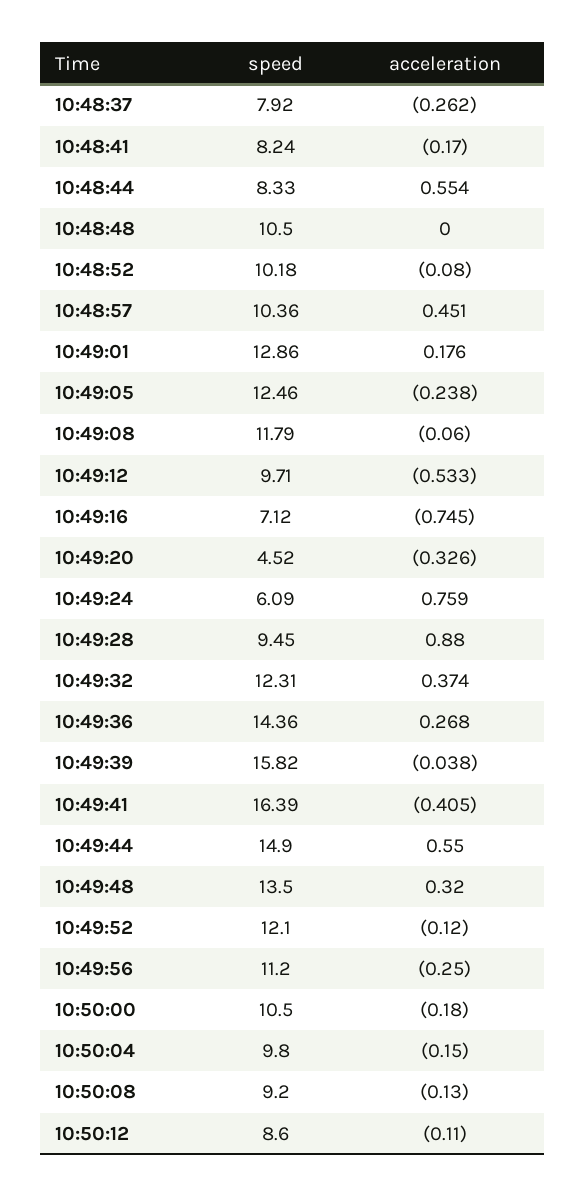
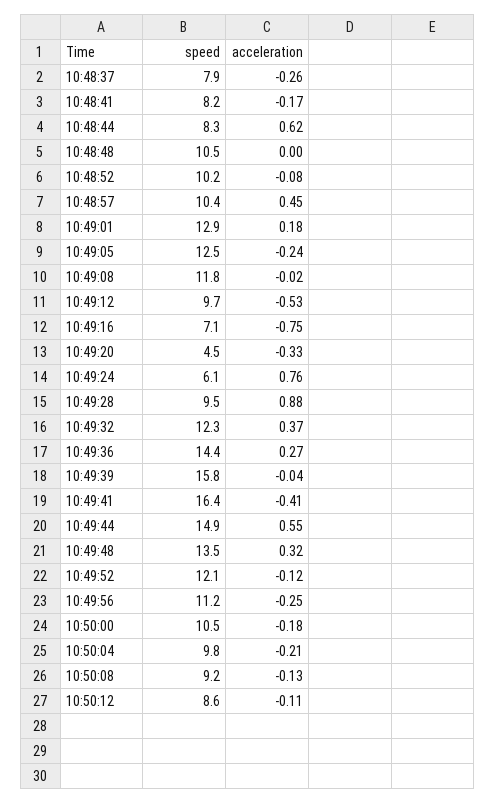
  {
    "speed": {
      "10:48:37": 7.92,
      "10:48:41": 8.24,
      "10:48:44": 8.33,
      "10:48:48": 10.5,
      "10:48:52": 10.18,
      "10:48:57": 10.36,
      "10:49:01": 12.86,
      "10:49:05": 12.46,
      "10:49:08": 11.79,
      "10:49:12": 9.71,
      "10:49:16": 7.12,
      "10:49:20": 4.52,
      "10:49:24": 6.09,
      "10:49:28": 9.45,
      "10:49:32": 12.31,
      "10:49:36": 14.36,
      "10:49:39": 15.82,
      "10:49:41": 16.39,
      "10:49:44": 14.9,
      "10:49:48": 13.5,
      "10:49:52": 12.1,
      "10:49:56": 11.2,
      "10:50:00": 10.5,
      "10:50:04": 9.8,
      "10:50:08": 9.2,
      "10:50:12": 8.6
    },
    "acceleration": {
      "10:48:37": -0.262,
      "10:48:41": -0.17,
-     "10:48:44": 0.554,
+     "10:48:44": 0.62,
      "10:48:48": 0,
      "10:48:52": -0.08,
      "10:48:57": 0.451,
      "10:49:01": 0.176,
      "10:49:05": -0.238,
-     "10:49:08": -0.06,
+     "10:49:08": -0.02,
      "10:49:12": -0.533,
      "10:49:16": -0.745,
      "10:49:20": -0.326,
      "10:49:24": 0.759,
      "10:49:28": 0.88,
      "10:49:32": 0.374,
      "10:49:36": 0.268,
      "10:49:39": -0.038,
      "10:49:41": -0.405,
      "10:49:44": 0.55,
      "10:49:48": 0.32,
      "10:49:52": -0.12,
      "10:49:56": -0.25,
      "10:50:00": -0.18,
-     "10:50:04": -0.15,
+     "10:50:04": -0.21,
      "10:50:08": -0.13,
      "10:50:12": -0.11
    }
  }

